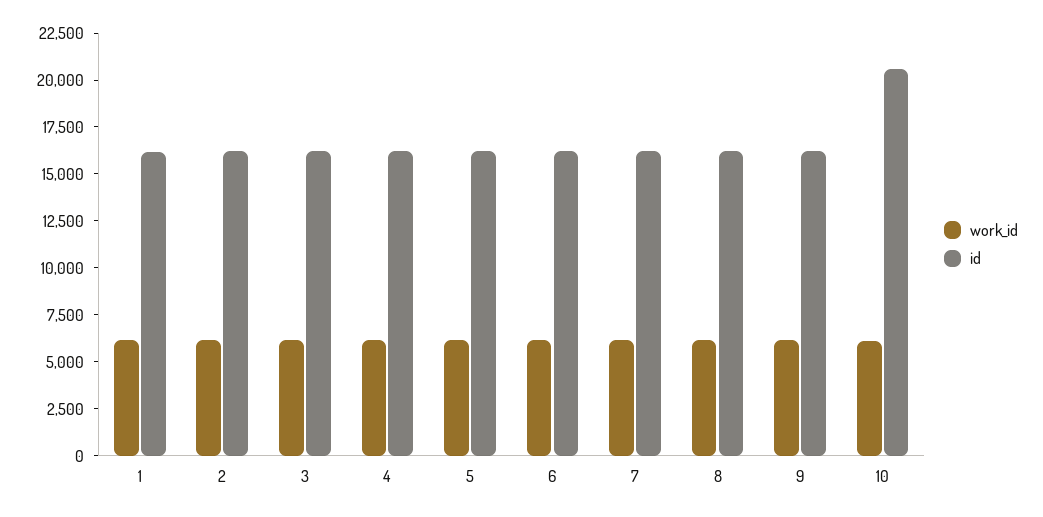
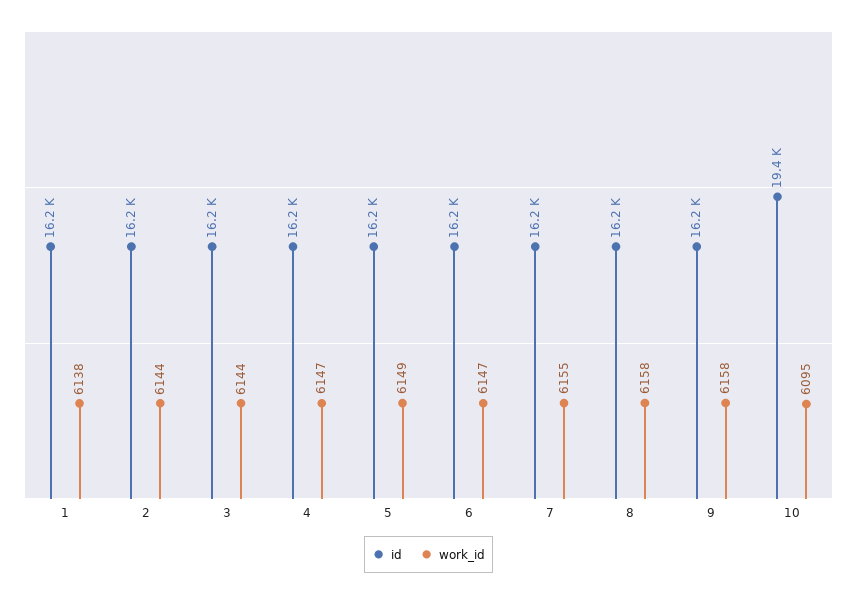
  {
    "work_id": {
      "1": 6138,
      "2": 6144,
      "3": 6144,
      "4": 6147,
      "5": 6149,
      "6": 6147,
      "7": 6155,
      "8": 6158,
      "9": 6158,
      "10": 6095
    },
    "id": {
      "1": 16200,
      "2": 16200,
      "3": 16200,
      "4": 16200,
      "5": 16200,
      "6": 16200,
      "7": 16200,
      "8": 16200,
      "9": 16200,
-     "10": 20500
+     "10": 19400
    }
  }

